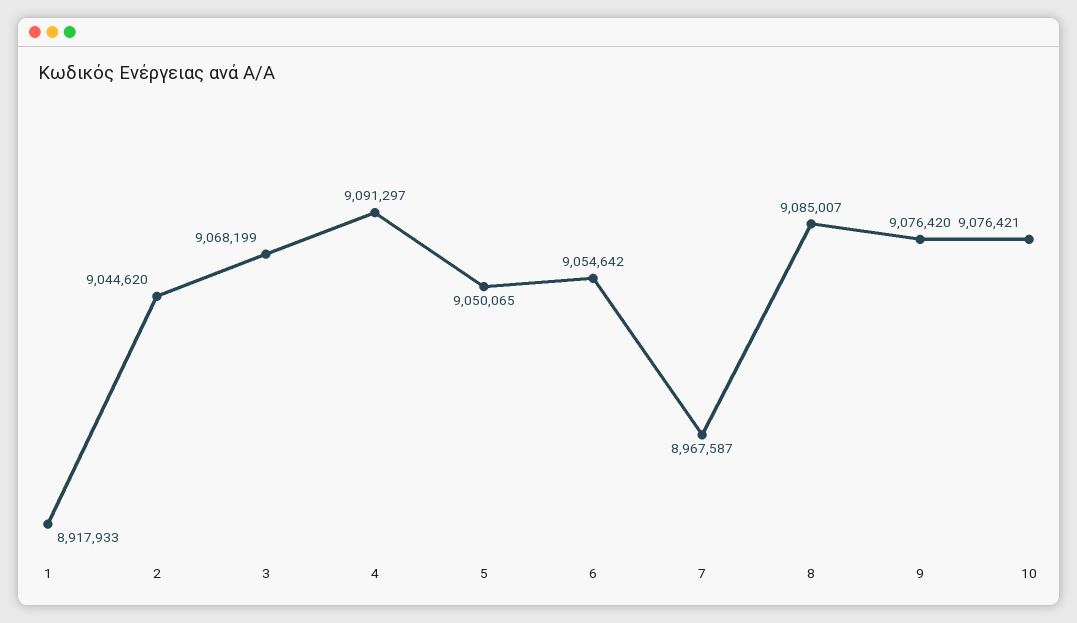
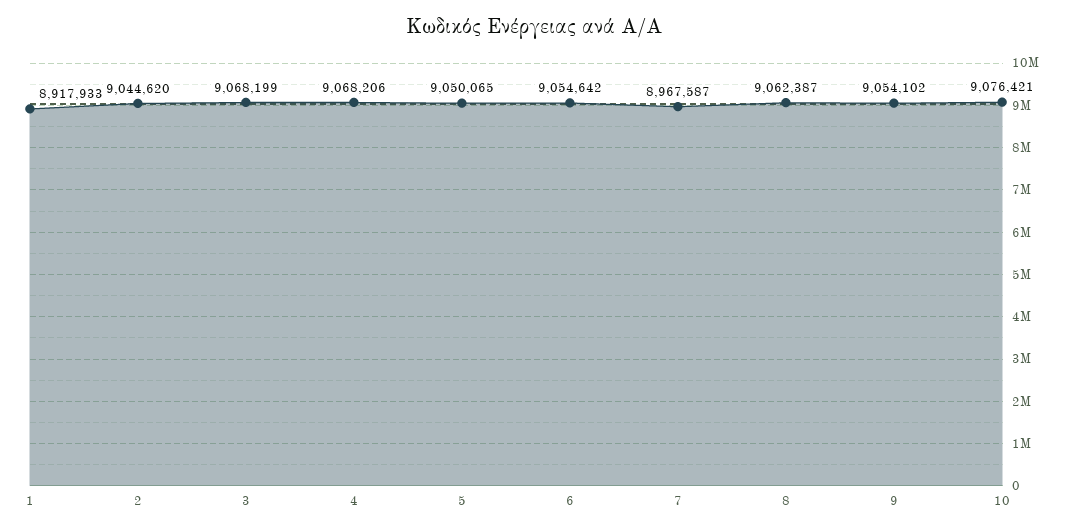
  {
    "1": 8917933,
    "2": 9044620,
    "3": 9068199,
-   "4": 9091297,
+   "4": 9068206,
    "5": 9050065,
    "6": 9054642,
    "7": 8967587,
-   "8": 9085007,
+   "8": 9062387,
-   "9": 9076420,
+   "9": 9054102,
    "10": 9076421
  }

